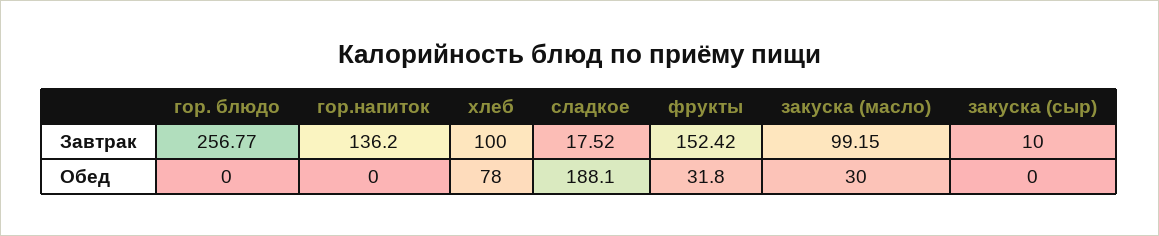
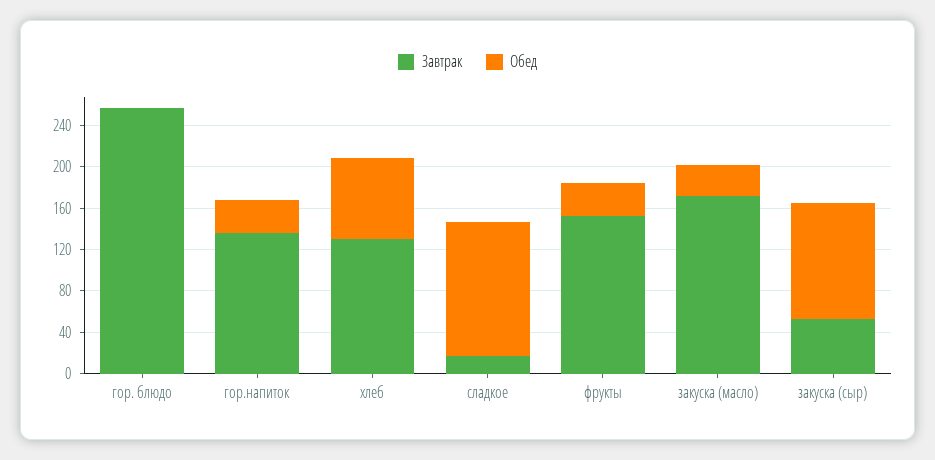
  {
    "Завтрак": {
      "гор. блюдо": 256.77,
      "гор.напиток": 136.2,
-     "хлеб": 100,
+     "хлеб": 130,
      "сладкое": 17.52,
      "фрукты": 152.42,
-     "закуска (масло)": 99.15,
+     "закуска (масло)": 170,
-     "закуска (сыр)": 10
+     "закуска (сыр)": 50
    },
    "Обед": {
      "гор. блюдо": 0,
-     "гор.напиток": 0,
+     "гор.напиток": 30,
      "хлеб": 78,
-     "сладкое": 188.1,
+     "сладкое": 130,
      "фрукты": 31.8,
      "закуска (масло)": 30,
-     "закуска (сыр)": 0
+     "закуска (сыр)": 110
    }
  }

